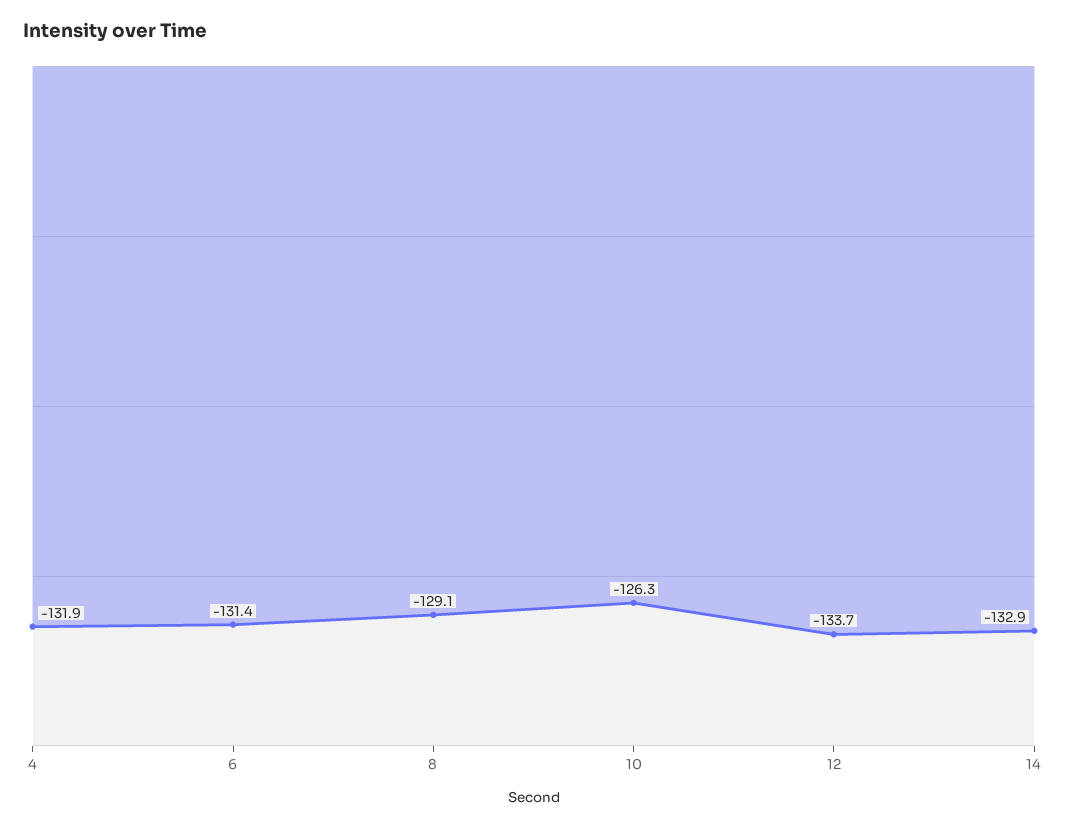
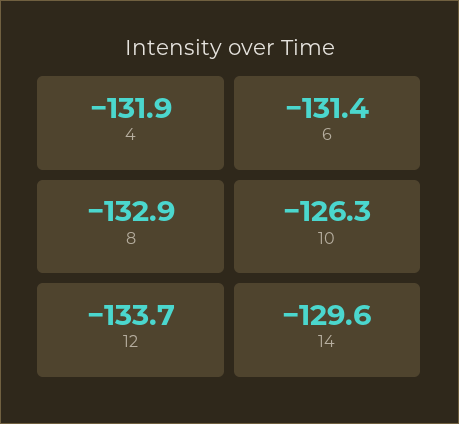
  {
    "4": -131.9,
    "6": -131.4,
-   "8": -129.1,
+   "8": -132.9,
    "10": -126.3,
    "12": -133.7,
-   "14": -132.9
+   "14": -129.6
  }

